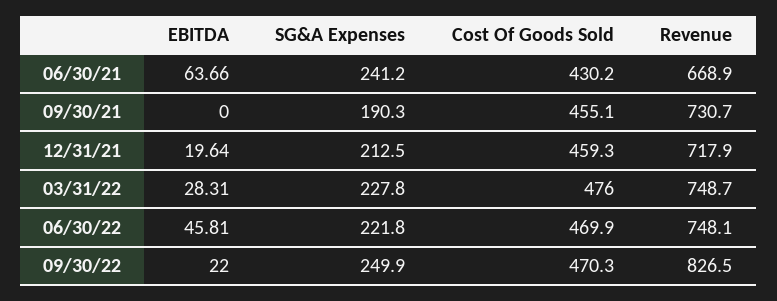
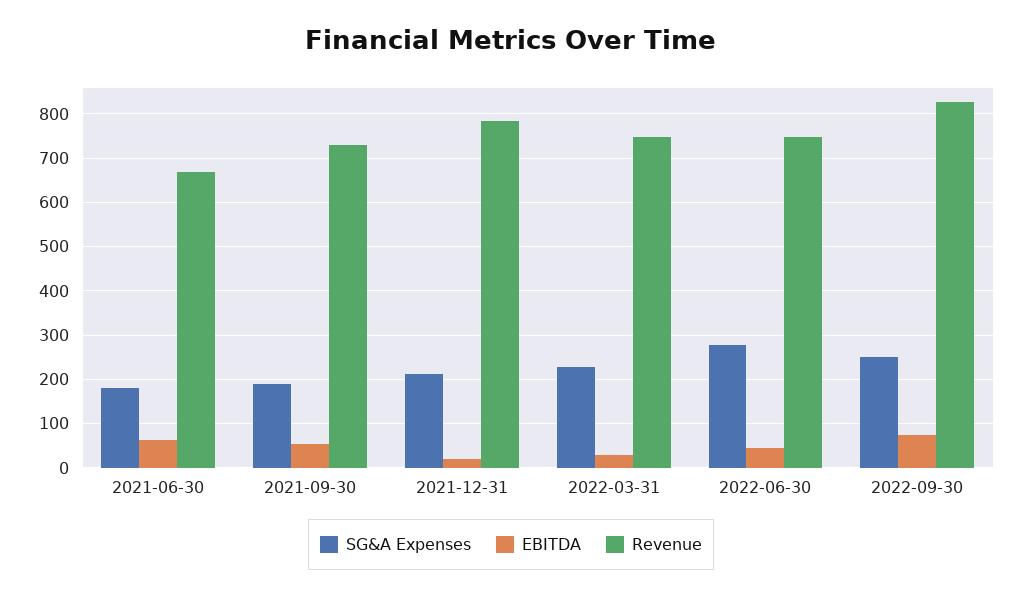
  {
    "EBITDA": {
      "06/30/21": 63.66,
-     "09/30/21": 0,
+     "09/30/21": 60,
      "12/31/21": 19.64,
      "03/31/22": 28.31,
      "06/30/22": 45.81,
-     "09/30/22": 22
+     "09/30/22": 80
    },
    "SG&A Expenses": {
-     "06/30/21": 241.2,
+     "06/30/21": 180,
      "09/30/21": 190.3,
      "12/31/21": 212.5,
      "03/31/22": 227.8,
-     "06/30/22": 221.8,
+     "06/30/22": 280,
      "09/30/22": 249.9
    },
-   "Cost Of Goods Sold": {
-     "06/30/21": 430.2,
-     "09/30/21": 455.1,
-     "12/31/21": 459.3,
-     "03/31/22": 476,
-     "06/30/22": 469.9,
-     "09/30/22": 470.3
-   },
    "Revenue": {
      "06/30/21": 668.9,
      "09/30/21": 730.7,
-     "12/31/21": 717.9,
+     "12/31/21": 780,
      "03/31/22": 748.7,
      "06/30/22": 748.1,
      "09/30/22": 826.5
    }
  }

